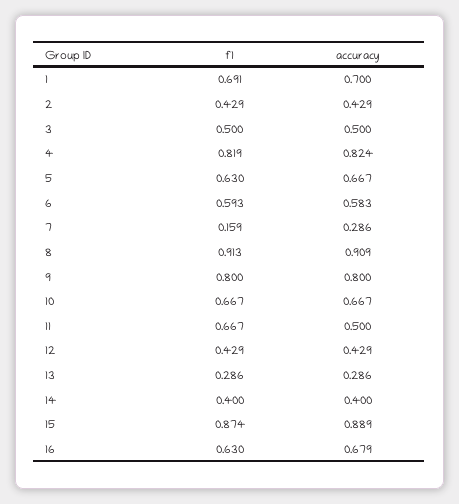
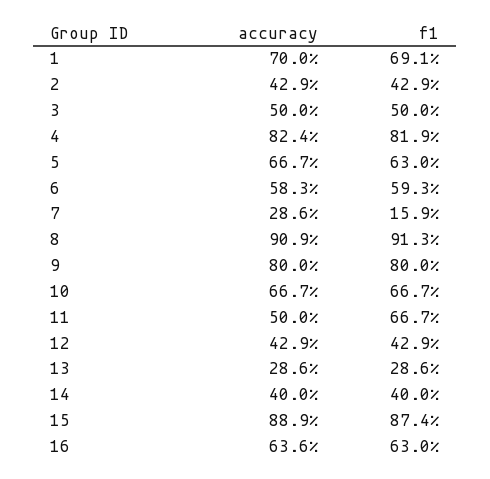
  {
    "f1": {
      "1": 0.691,
      "2": 0.429,
      "3": 0.5,
      "4": 0.819,
      "5": 0.63,
      "6": 0.593,
      "7": 0.159,
      "8": 0.913,
      "9": 0.8,
      "10": 0.667,
      "11": 0.667,
      "12": 0.429,
      "13": 0.286,
      "14": 0.4,
      "15": 0.874,
      "16": 0.63
    },
    "accuracy": {
      "1": 0.7,
      "2": 0.429,
      "3": 0.5,
      "4": 0.824,
      "5": 0.667,
      "6": 0.583,
      "7": 0.286,
      "8": 0.909,
      "9": 0.8,
      "10": 0.667,
      "11": 0.5,
      "12": 0.429,
      "13": 0.286,
      "14": 0.4,
      "15": 0.889,
-     "16": 0.679
+     "16": 0.636
    }
  }

